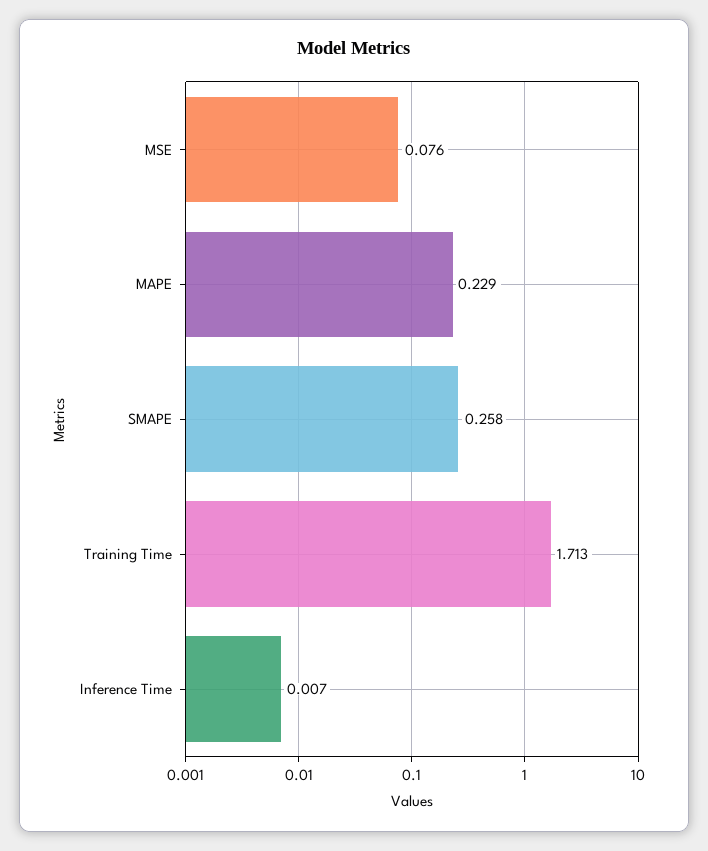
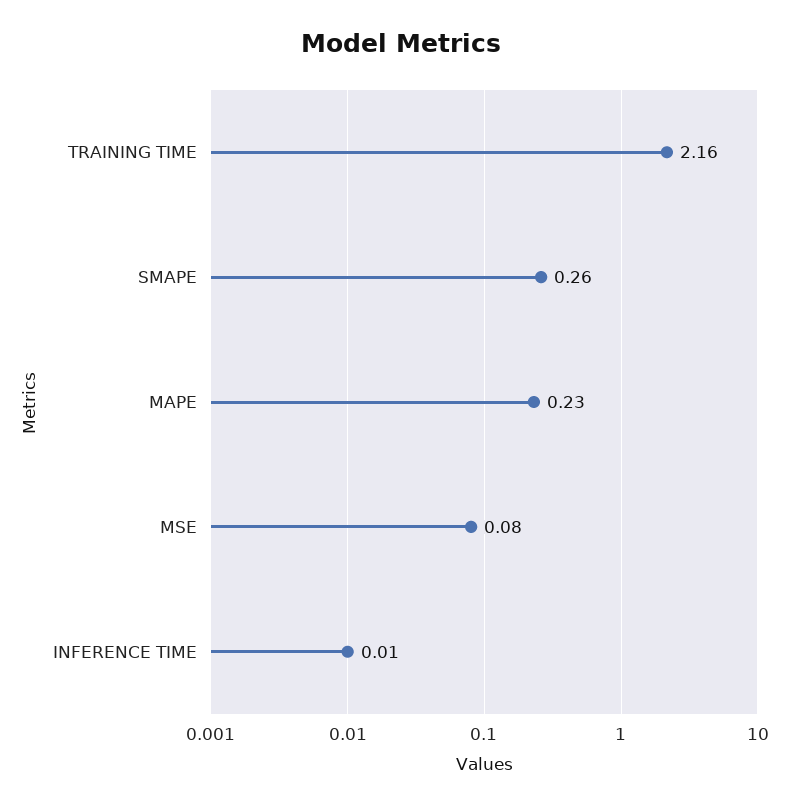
  {
    "MSE": 0.076,
    "MAPE": 0.229,
    "SMAPE": 0.258,
-   "Training Time": 1.713,
+   "Training Time": 2.16,
    "Inference Time": 0.007
  }

